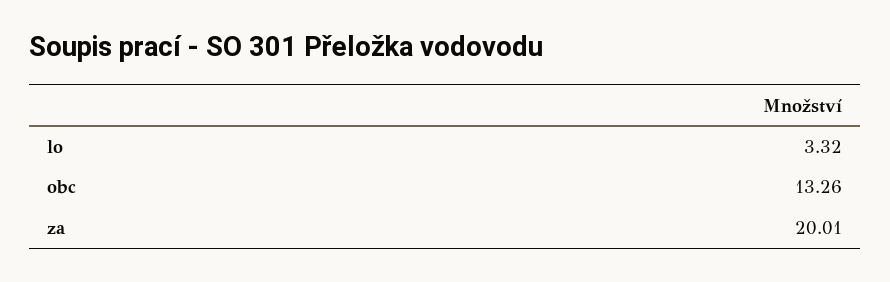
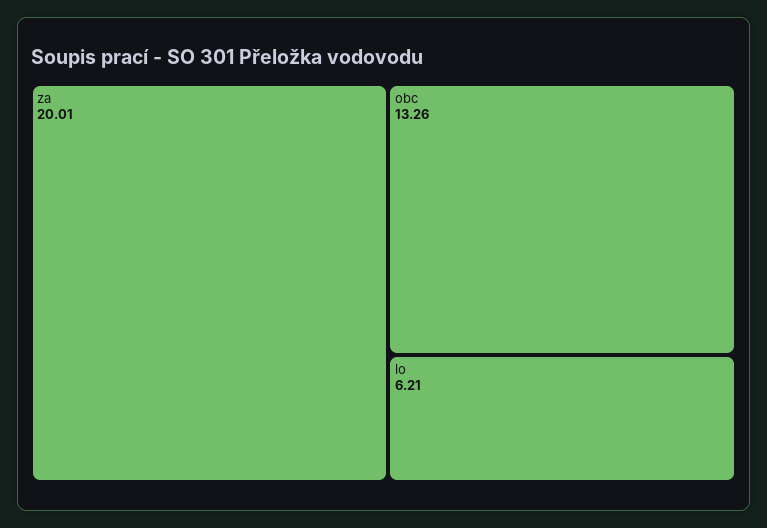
  {
-   "lo": 3.32,
+   "lo": 6.21,
    "obc": 13.26,
    "za": 20.01
  }

